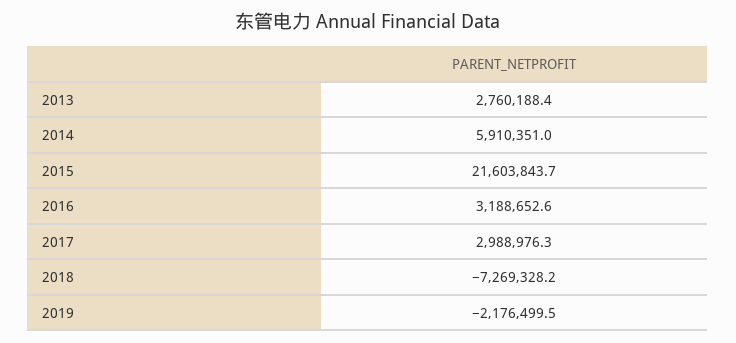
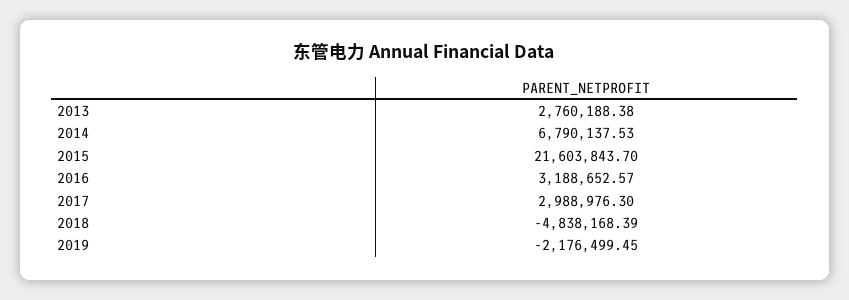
  {
    "2013": 2760188.38,
-   "2014": 5910351,
+   "2014": 6790137.53,
    "2015": 21603843.7,
    "2016": 3188652.57,
    "2017": 2988976.3,
-   "2018": -7269328.2,
+   "2018": -4838168.39,
    "2019": -2176499.45
  }

